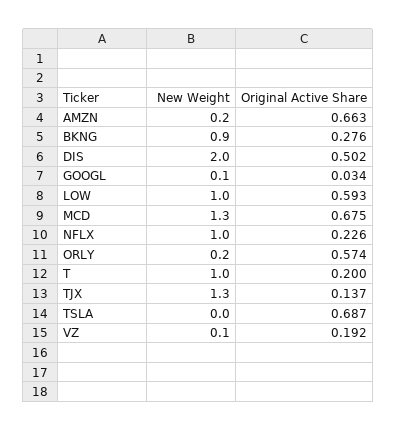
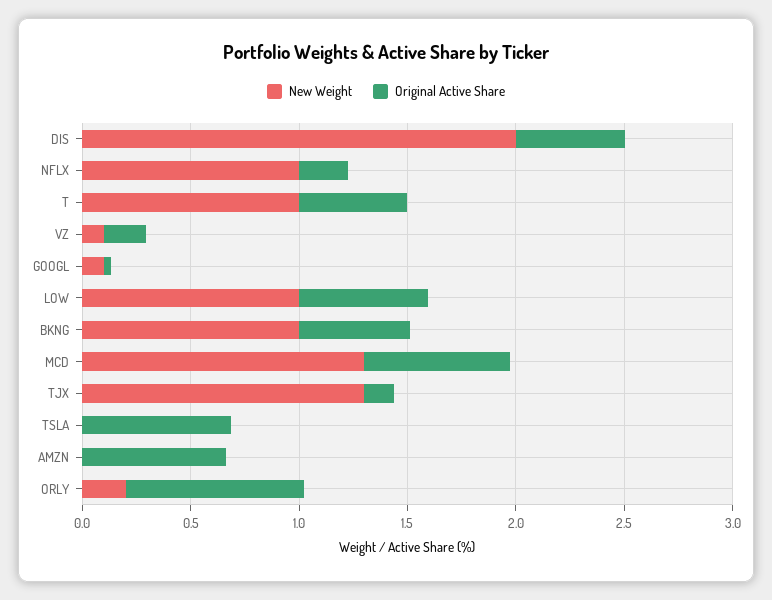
  {
    "New Weight": {
-     "AMZN": 0.2,
+     "AMZN": 0,
-     "BKNG": 0.9,
+     "BKNG": 1,
      "DIS": 2,
      "GOOGL": 0.1,
      "LOW": 1,
      "MCD": 1.3,
      "NFLX": 1,
      "ORLY": 0.2,
      "T": 1,
      "TJX": 1.3,
      "TSLA": 0,
      "VZ": 0.1
    },
    "Original Active Share": {
      "AMZN": 0.663,
-     "BKNG": 0.276,
+     "BKNG": 0.5,
      "DIS": 0.502,
      "GOOGL": 0.034,
      "LOW": 0.593,
      "MCD": 0.675,
      "NFLX": 0.226,
-     "ORLY": 0.574,
+     "ORLY": 0.8,
-     "T": 0.2,
+     "T": 0.5,
      "TJX": 0.137,
      "TSLA": 0.687,
      "VZ": 0.192
    }
  }

